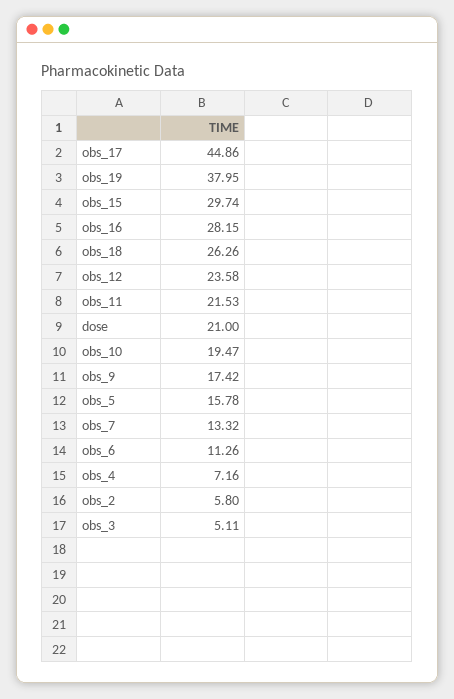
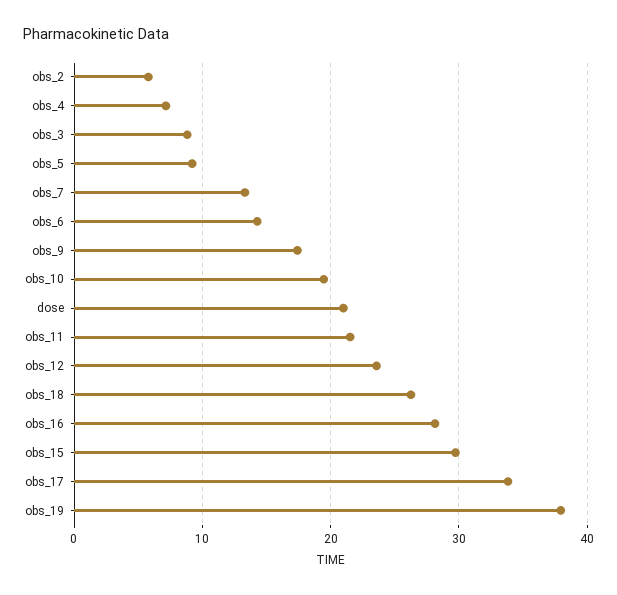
  {
-   "obs_17": 44.86,
+   "obs_17": 34,
    "obs_19": 37.95,
    "obs_15": 29.74,
    "obs_16": 28.15,
    "obs_18": 26.26,
    "obs_12": 23.58,
    "obs_11": 21.53,
    "dose": 21,
    "obs_10": 19.47,
    "obs_9": 17.42,
-   "obs_5": 15.78,
+   "obs_5": 9,
    "obs_7": 13.32,
-   "obs_6": 11.26,
+   "obs_6": 14,
    "obs_4": 7.16,
    "obs_2": 5.8,
-   "obs_3": 5.11
+   "obs_3": 9
  }

